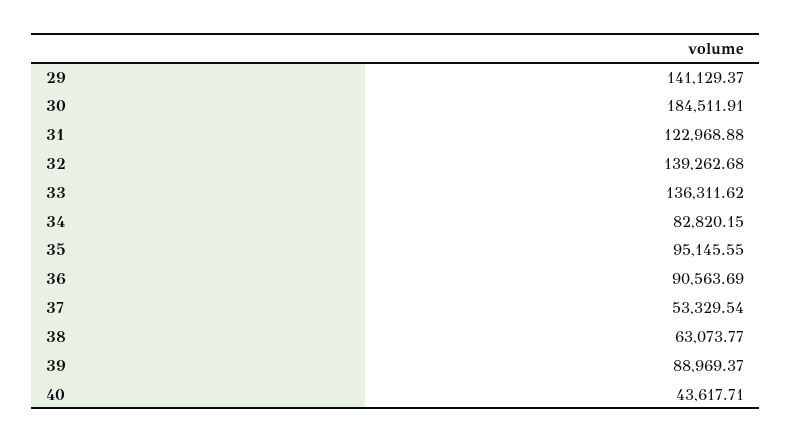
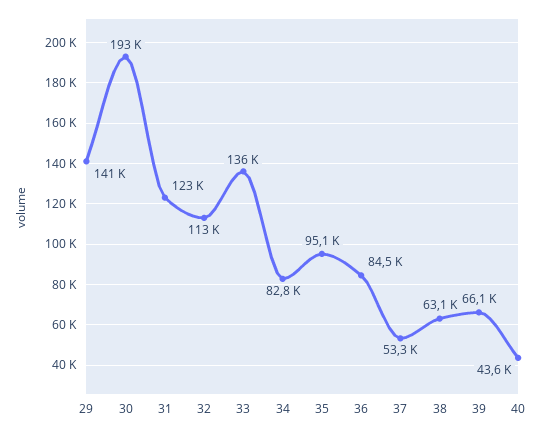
  {
    "29": 141129.37,
-   "30": 184511.91,
+   "30": 193000,
    "31": 122968.88,
-   "32": 139262.68,
+   "32": 113000,
    "33": 136311.62,
    "34": 82820.15,
    "35": 95145.55,
-   "36": 90563.69,
+   "36": 84500,
    "37": 53329.54,
    "38": 63073.77,
-   "39": 88969.37,
+   "39": 66100,
    "40": 43617.71
  }

